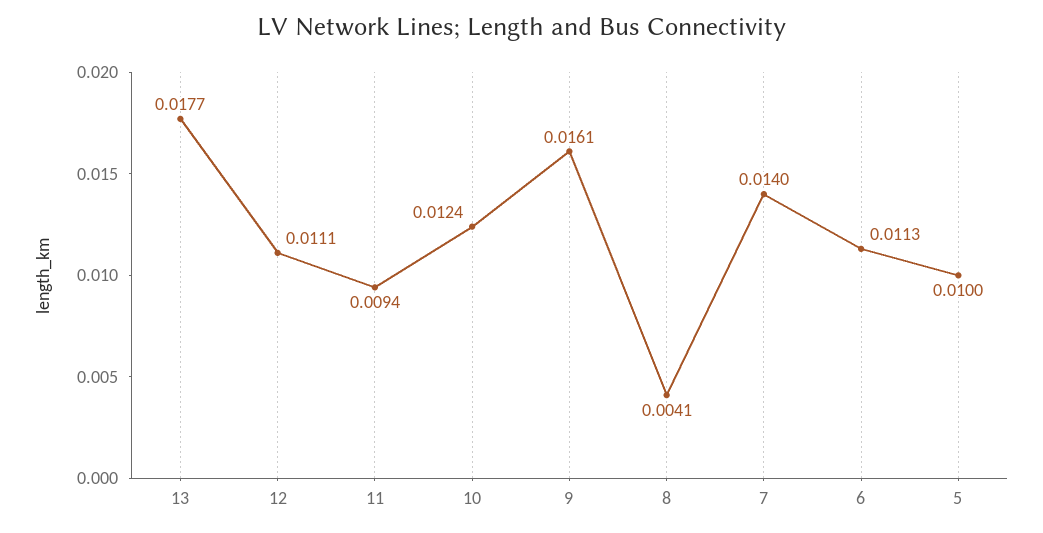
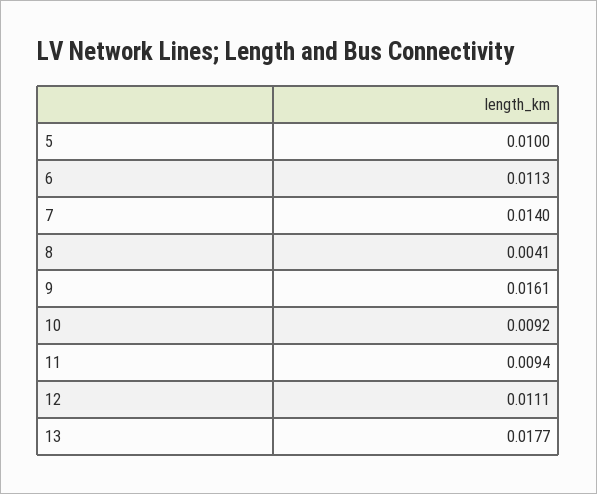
  {
    "13": 0.0177,
    "12": 0.0111,
    "11": 0.0094,
-   "10": 0.0124,
+   "10": 0.0092,
    "9": 0.0161,
    "8": 0.0041,
    "7": 0.014,
    "6": 0.0113,
    "5": 0.01
  }

